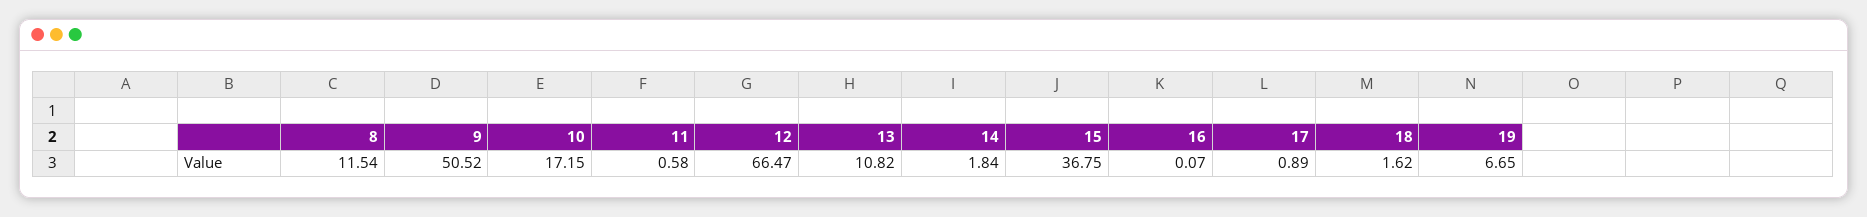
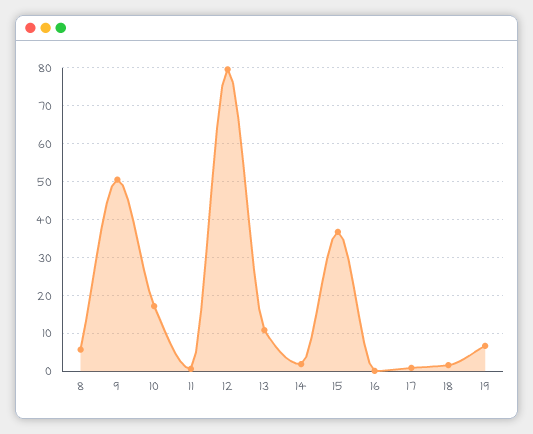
  {
-   "8": 11.54,
+   "8": 6,
    "9": 50.52,
    "10": 17.15,
    "11": 0.58,
-   "12": 66.47,
+   "12": 80,
    "13": 10.82,
    "14": 1.84,
    "15": 36.75,
    "16": 0.07,
    "17": 0.89,
    "18": 1.62,
    "19": 6.65
  }

